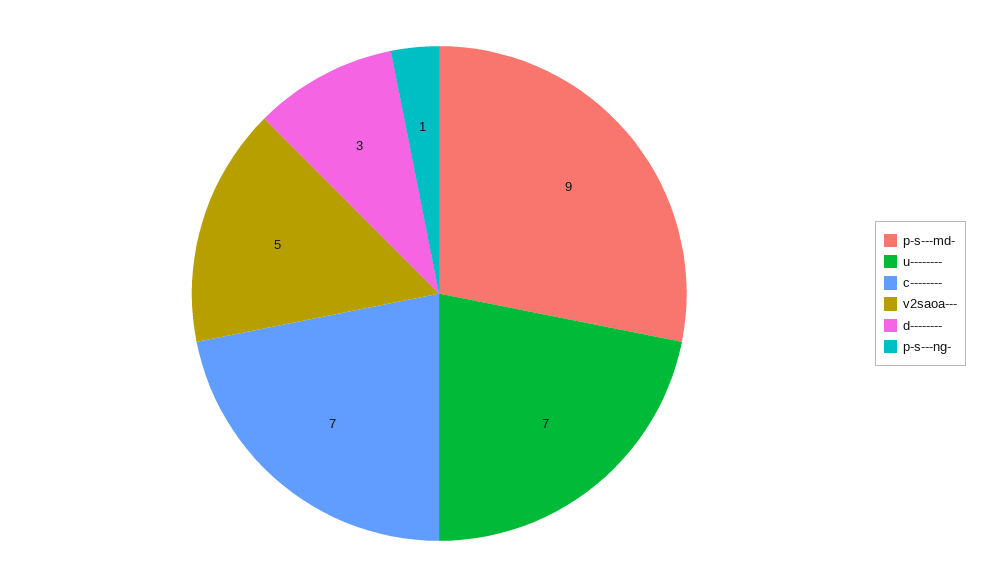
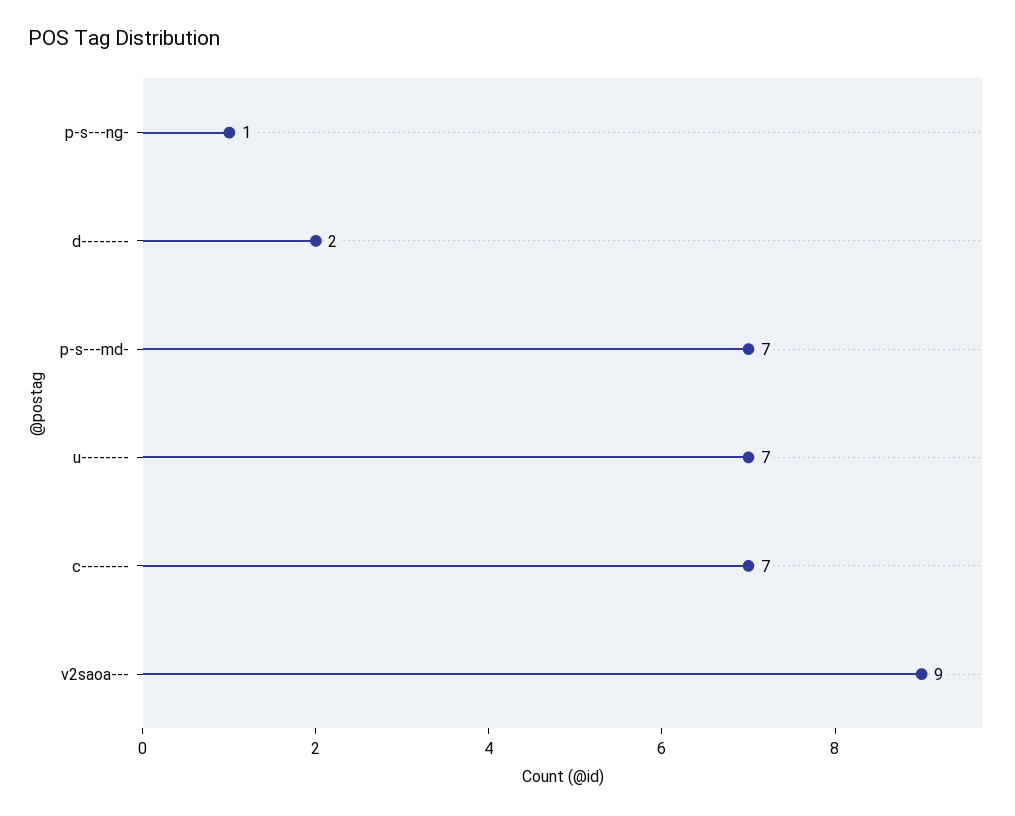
  {
-   "p-s---md-": 9,
+   "p-s---md-": 7,
    "u--------": 7,
    "c--------": 7,
-   "v2saoa---": 5,
+   "v2saoa---": 9,
-   "d--------": 3,
+   "d--------": 2,
    "p-s---ng-": 1
  }

